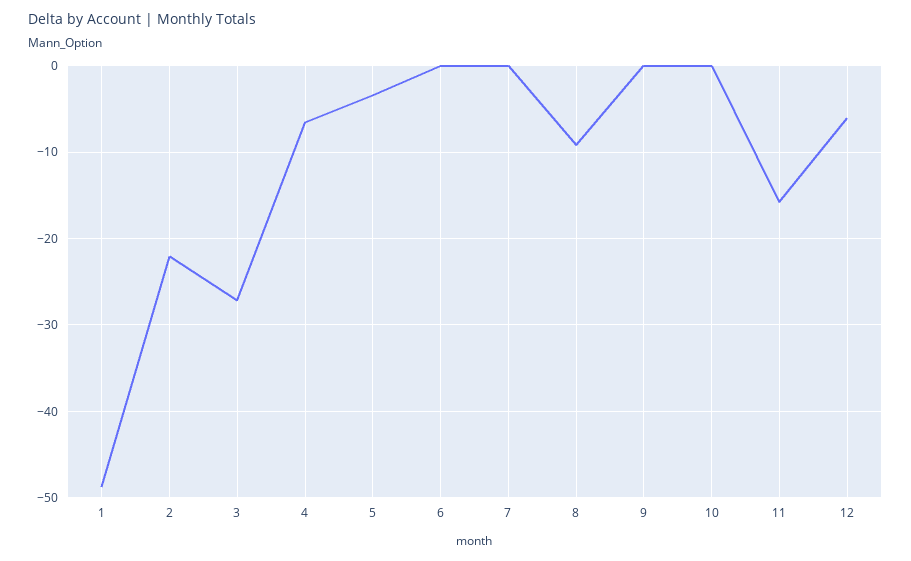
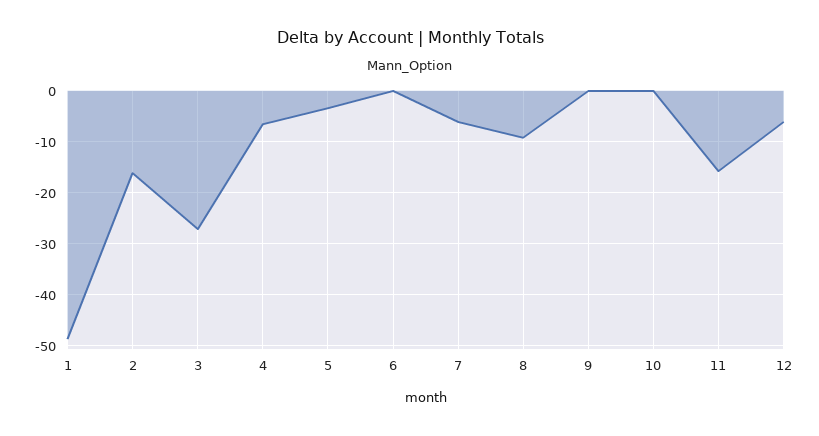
  {
    "1": -49,
-   "2": -22,
+   "2": -16,
    "3": -27,
    "4": -7,
    "5": -3,
    "6": 0,
-   "7": 0,
+   "7": -6,
    "8": -9,
    "9": 0,
    "10": 0,
    "11": -16,
    "12": -6
  }

